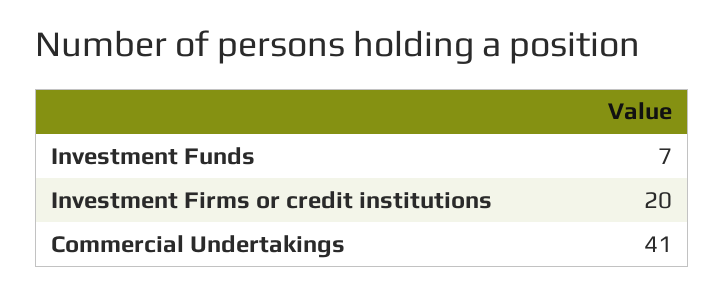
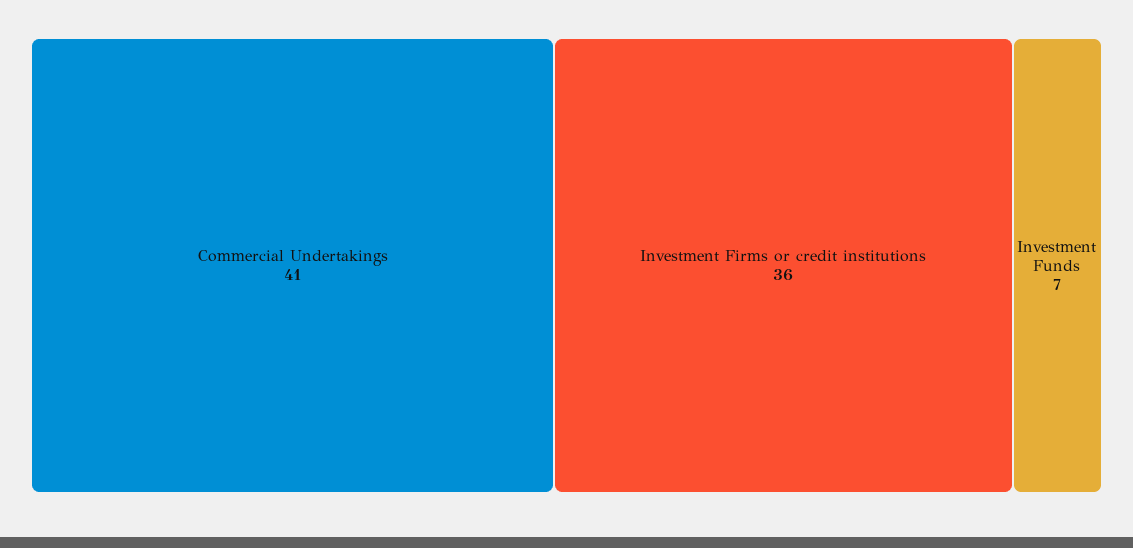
  {
    "Investment Funds": 7,
-   "Investment Firms or credit institutions": 20,
+   "Investment Firms or credit institutions": 36,
    "Commercial Undertakings": 41
  }

